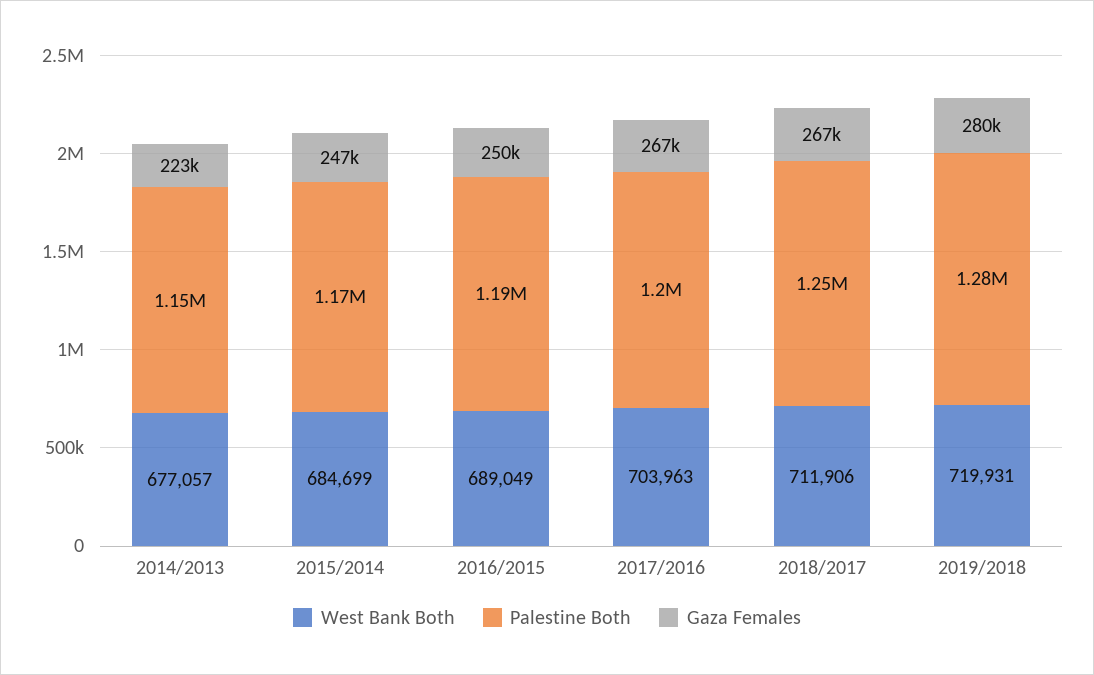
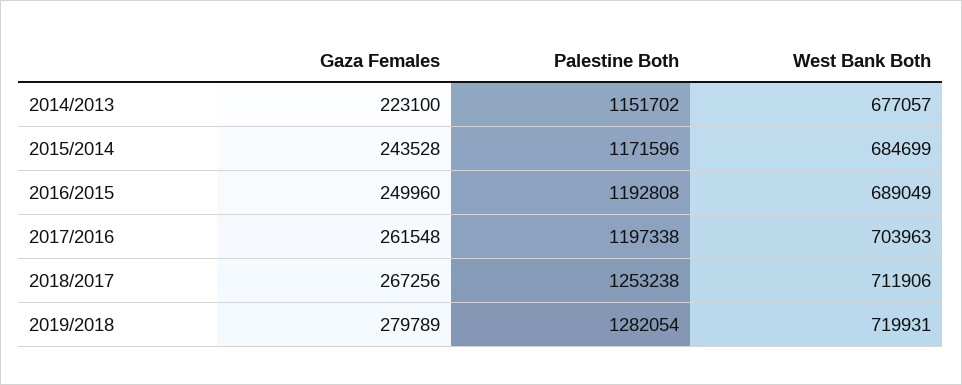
  {
    "West Bank Both": {
      "2014/2013": 677057,
      "2015/2014": 684699,
      "2016/2015": 689049,
      "2017/2016": 703963,
      "2018/2017": 711906,
      "2019/2018": 719931
    },
    "Palestine Both": {
      "2014/2013": 1151702,
      "2015/2014": 1171596,
      "2016/2015": 1192808,
      "2017/2016": 1197338,
      "2018/2017": 1253238,
      "2019/2018": 1282054
    },
    "Gaza Females": {
      "2014/2013": 223100,
-     "2015/2014": 247000,
+     "2015/2014": 243528,
      "2016/2015": 249960,
-     "2017/2016": 267000,
+     "2017/2016": 261548,
      "2018/2017": 267256,
      "2019/2018": 279789
    }
  }

